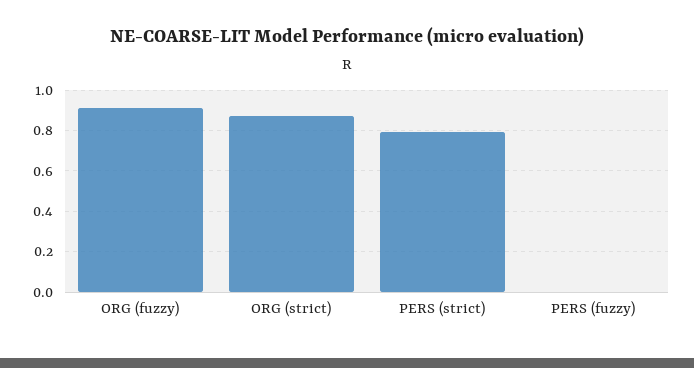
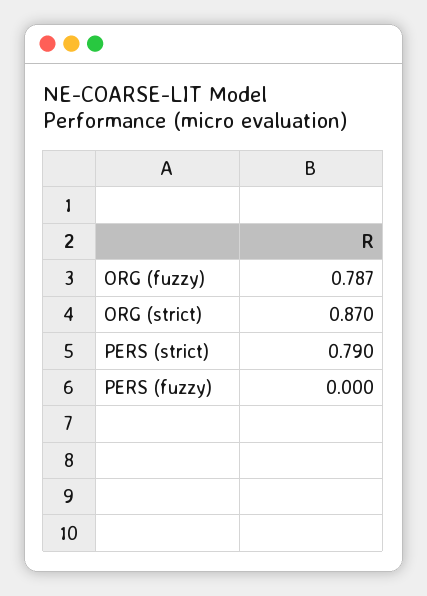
  {
-   "ORG (fuzzy)": 0.9,
+   "ORG (fuzzy)": 0.787,
    "ORG (strict)": 0.87,
    "PERS (strict)": 0.79,
    "PERS (fuzzy)": 0
  }

